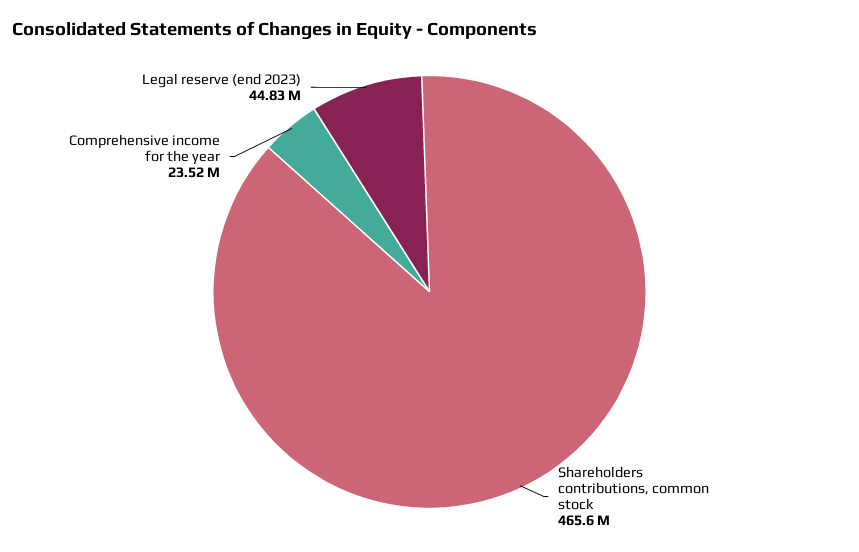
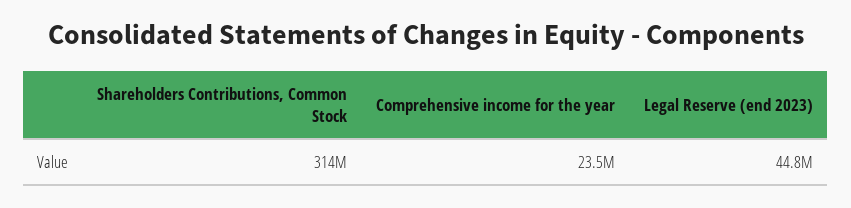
  {
-   "Shareholders contributions, common stock": 465600000,
+   "Shareholders contributions, common stock": 314000000,
    "Comprehensive income for the year": 23520000,
    "Legal reserve (end 2023)": 44830000
  }

